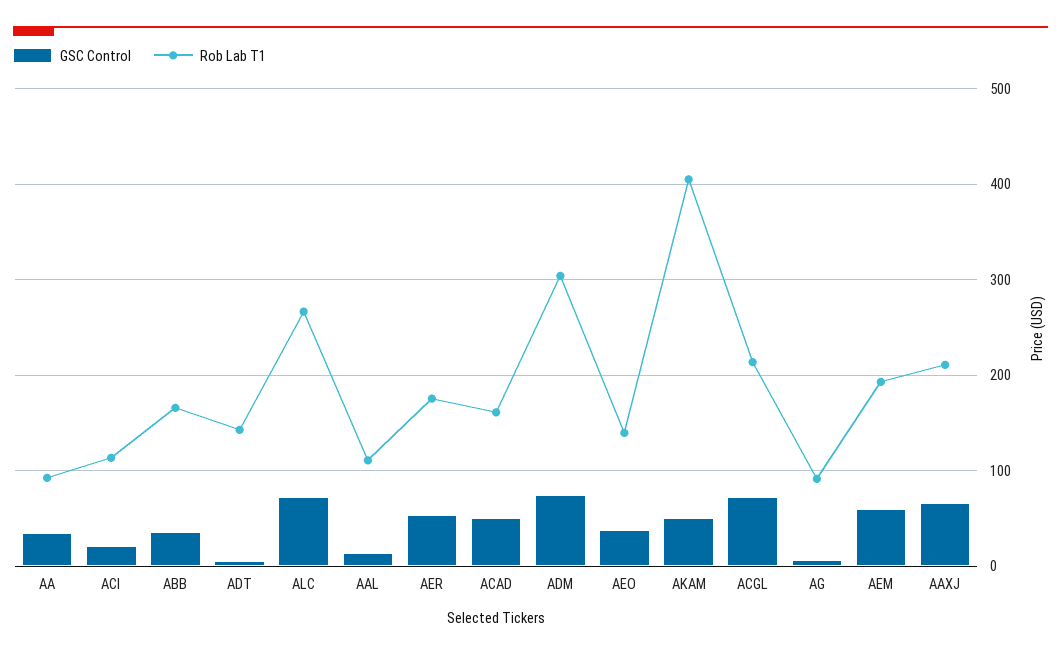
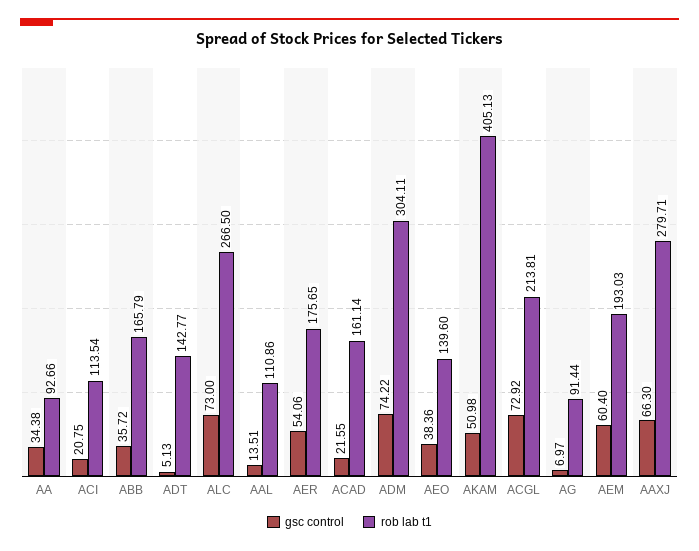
  {
    "GSC Control": {
      "AA": 34.38,
      "ACI": 20.75,
      "ABB": 35.72,
      "ADT": 5.13,
      "ALC": 73,
      "AAL": 13.51,
      "AER": 54.06,
-     "ACAD": 50,
+     "ACAD": 21.55,
      "ADM": 74.22,
      "AEO": 38.36,
      "AKAM": 50.98,
      "ACGL": 72.92,
      "AG": 6.97,
      "AEM": 60.4,
      "AAXJ": 66.3
    },
    "Rob Lab T1": {
      "AA": 92.66,
      "ACI": 113.54,
      "ABB": 165.79,
      "ADT": 142.77,
      "ALC": 266.5,
      "AAL": 110.86,
      "AER": 175.65,
      "ACAD": 161.14,
      "ADM": 304.11,
      "AEO": 139.6,
      "AKAM": 405.13,
      "ACGL": 213.81,
      "AG": 91.44,
      "AEM": 193.03,
-     "AAXJ": 210
+     "AAXJ": 279.71
    }
  }

